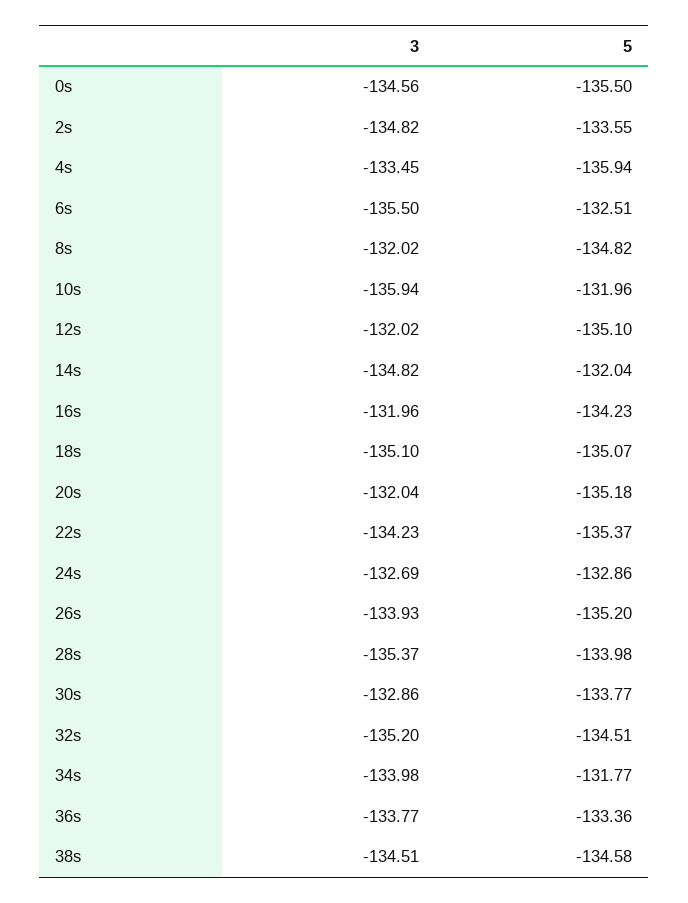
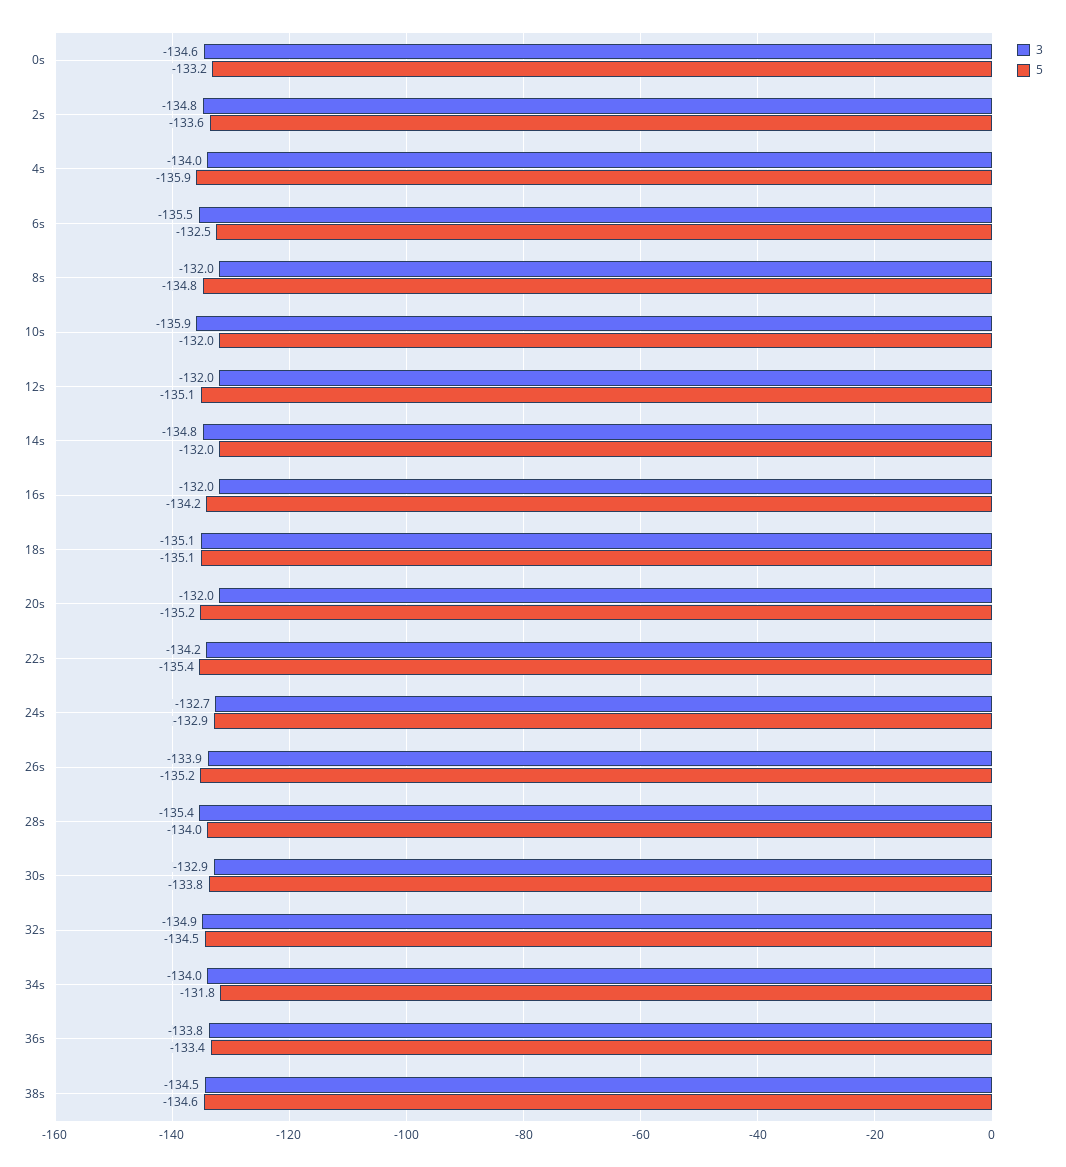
  {
    "3": {
      "0s": -134.56,
      "2s": -134.82,
-     "4s": -133.45,
+     "4s": -134,
      "6s": -135.5,
      "8s": -132.02,
      "10s": -135.94,
      "12s": -132.02,
      "14s": -134.82,
      "16s": -131.96,
      "18s": -135.1,
      "20s": -132.04,
      "22s": -134.23,
      "24s": -132.69,
      "26s": -133.93,
      "28s": -135.37,
      "30s": -132.86,
-     "32s": -135.2,
+     "32s": -134.9,
      "34s": -133.98,
      "36s": -133.77,
      "38s": -134.51
    },
    "5": {
-     "0s": -135.5,
+     "0s": -133.2,
      "2s": -133.55,
      "4s": -135.94,
      "6s": -132.51,
      "8s": -134.82,
      "10s": -131.96,
      "12s": -135.1,
      "14s": -132.04,
      "16s": -134.23,
      "18s": -135.07,
      "20s": -135.18,
      "22s": -135.37,
      "24s": -132.86,
      "26s": -135.2,
      "28s": -133.98,
      "30s": -133.77,
      "32s": -134.51,
      "34s": -131.77,
      "36s": -133.36,
      "38s": -134.58
    }
  }

